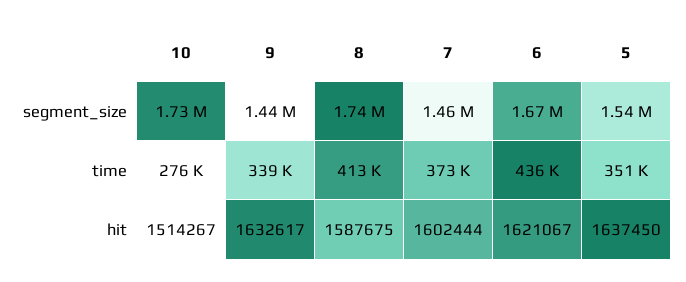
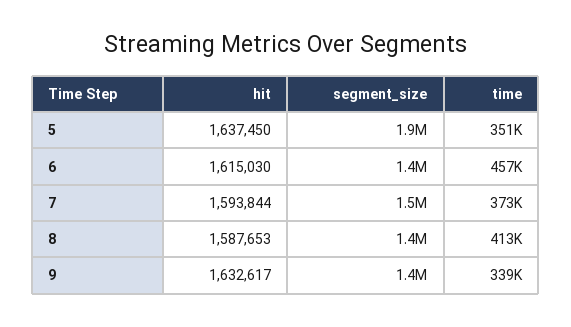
  {
-   "10": {
-     "segment_size": 1730000,
-     "time": 276000,
-     "hit": 1514267
-   },
    "9": {
      "segment_size": 1440000,
      "time": 339000,
      "hit": 1632617
    },
    "8": {
-     "segment_size": 1740000,
+     "segment_size": 1400000,
      "time": 413000,
-     "hit": 1587675
+     "hit": 1587653
    },
    "7": {
      "segment_size": 1460000,
      "time": 373000,
-     "hit": 1602444
+     "hit": 1593844
    },
    "6": {
-     "segment_size": 1670000,
+     "segment_size": 1400000,
-     "time": 436000,
+     "time": 457000,
-     "hit": 1621067
+     "hit": 1615030
    },
    "5": {
-     "segment_size": 1540000,
+     "segment_size": 1900000,
      "time": 351000,
      "hit": 1637450
    }
  }

